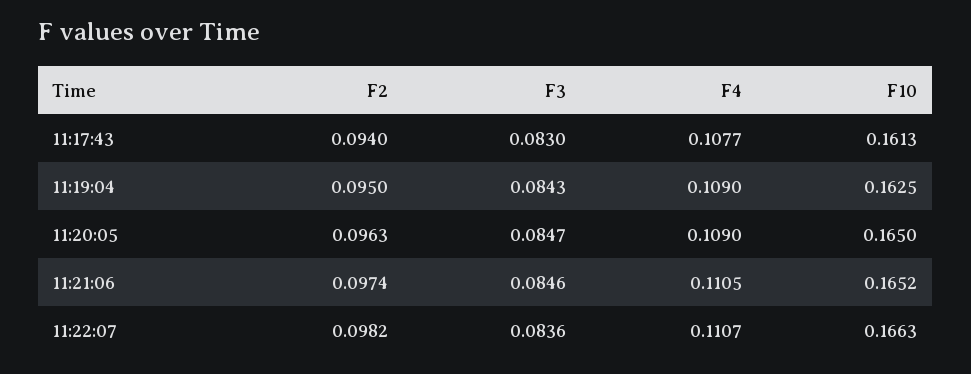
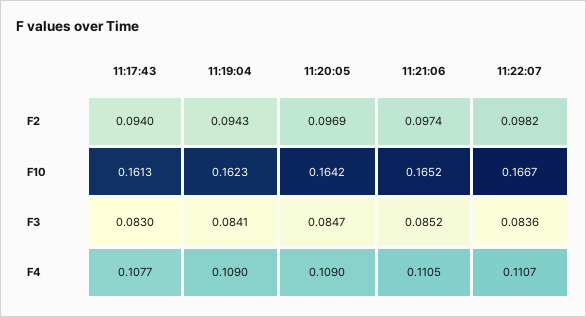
  {
    "F2": {
      "11:17:43": 0.094,
-     "11:19:04": 0.095,
+     "11:19:04": 0.0943,
-     "11:20:05": 0.0963,
+     "11:20:05": 0.0969,
      "11:21:06": 0.0974,
      "11:22:07": 0.0982
    },
    "F3": {
      "11:17:43": 0.083,
-     "11:19:04": 0.0843,
+     "11:19:04": 0.0841,
      "11:20:05": 0.0847,
-     "11:21:06": 0.0846,
+     "11:21:06": 0.0852,
      "11:22:07": 0.0836
    },
    "F4": {
      "11:17:43": 0.1077,
      "11:19:04": 0.109,
      "11:20:05": 0.109,
      "11:21:06": 0.1105,
      "11:22:07": 0.1107
    },
    "F10": {
      "11:17:43": 0.1613,
-     "11:19:04": 0.1625,
+     "11:19:04": 0.1623,
-     "11:20:05": 0.165,
+     "11:20:05": 0.1642,
      "11:21:06": 0.1652,
-     "11:22:07": 0.1663
+     "11:22:07": 0.1667
    }
  }

